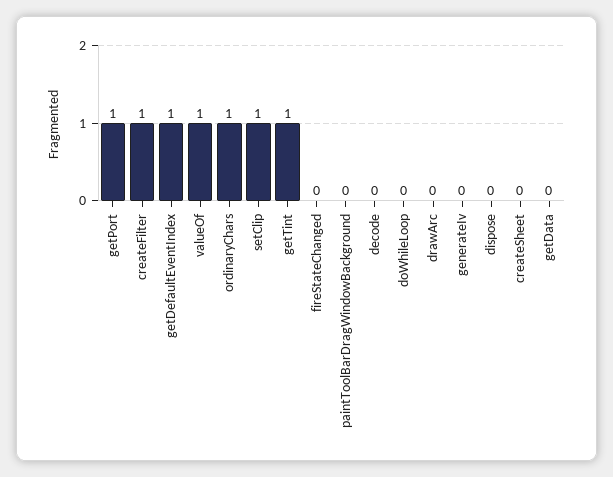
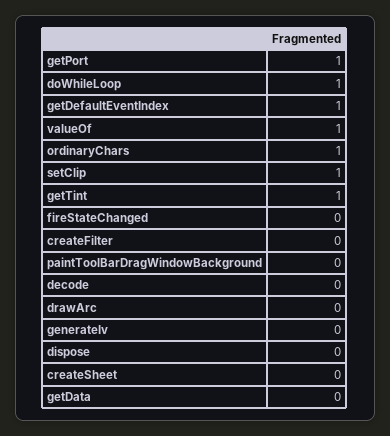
  {
    "getPort": 1,
-   "createFilter": 1,
+   "createFilter": 0,
    "getDefaultEventIndex": 1,
    "valueOf": 1,
    "ordinaryChars": 1,
    "setClip": 1,
    "getTint": 1,
    "fireStateChanged": 0,
    "paintToolBarDragWindowBackground": 0,
    "decode": 0,
-   "doWhileLoop": 0,
+   "doWhileLoop": 1,
    "drawArc": 0,
    "generateIv": 0,
    "dispose": 0,
    "createSheet": 0,
    "getData": 0
  }

